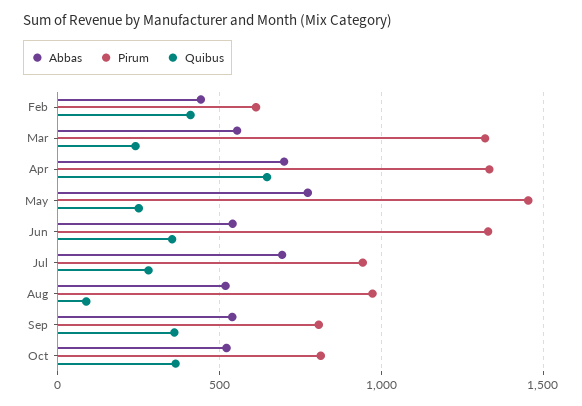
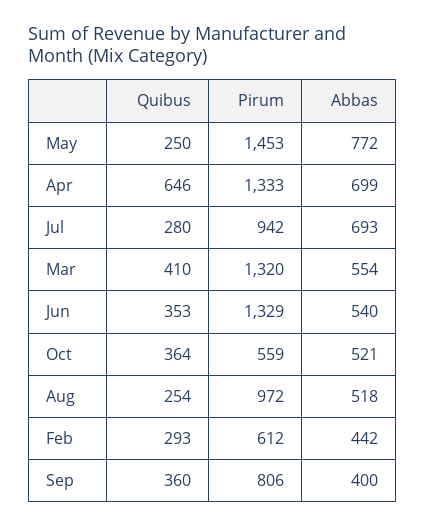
  {
    "Abbas": {
      "Feb": 442,
      "Mar": 554,
      "Apr": 699,
      "May": 772,
      "Jun": 540,
      "Jul": 693,
      "Aug": 518,
-     "Sep": 550,
+     "Sep": 400,
      "Oct": 521
    },
    "Pirum": {
      "Feb": 612,
      "Mar": 1320,
      "Apr": 1333,
      "May": 1453,
      "Jun": 1329,
      "Jul": 942,
      "Aug": 972,
      "Sep": 806,
-     "Oct": 800
+     "Oct": 559
    },
    "Quibus": {
-     "Feb": 400,
+     "Feb": 293,
-     "Mar": 250,
+     "Mar": 410,
      "Apr": 646,
      "May": 250,
      "Jun": 353,
      "Jul": 280,
-     "Aug": 100,
+     "Aug": 254,
      "Sep": 360,
      "Oct": 364
    }
  }

